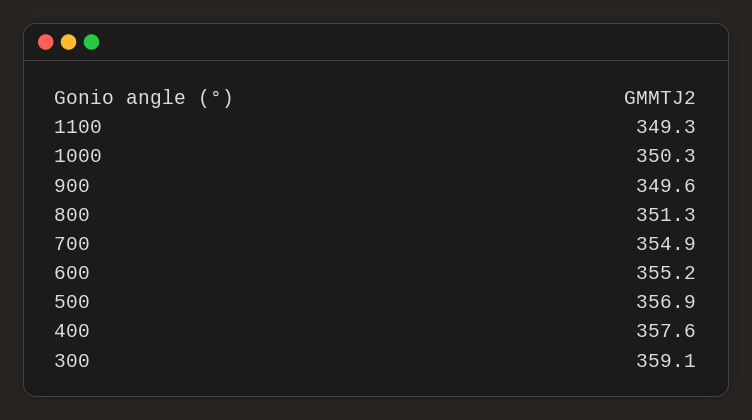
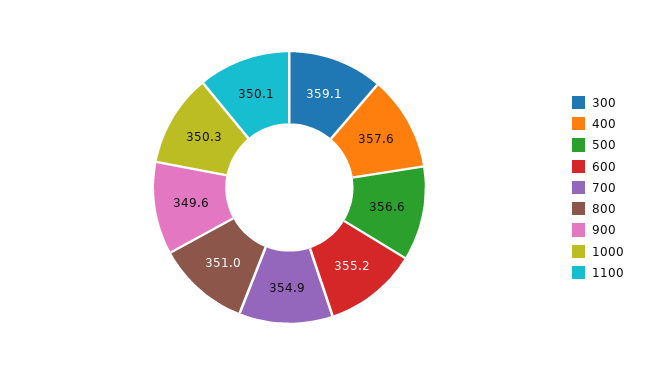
  {
-   "1100": 349.3,
+   "1100": 350.1,
    "1000": 350.3,
    "900": 349.6,
-   "800": 351.3,
+   "800": 351,
    "700": 354.9,
    "600": 355.2,
-   "500": 356.9,
+   "500": 356.6,
    "400": 357.6,
    "300": 359.1
  }

